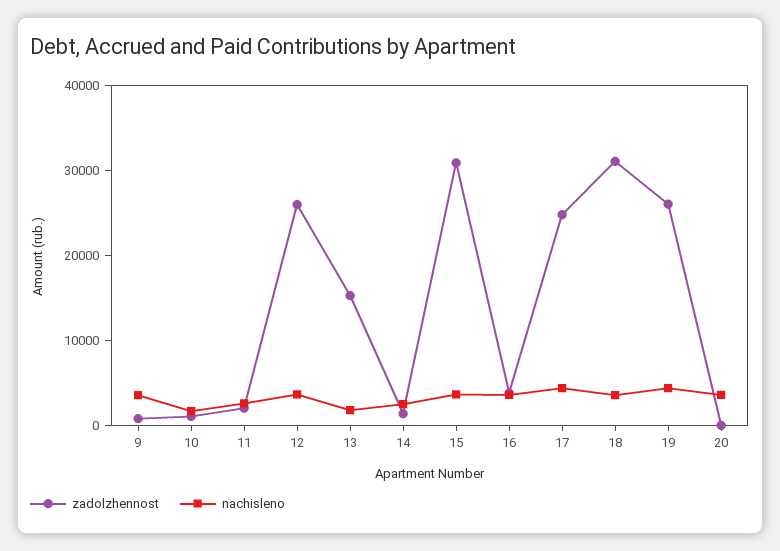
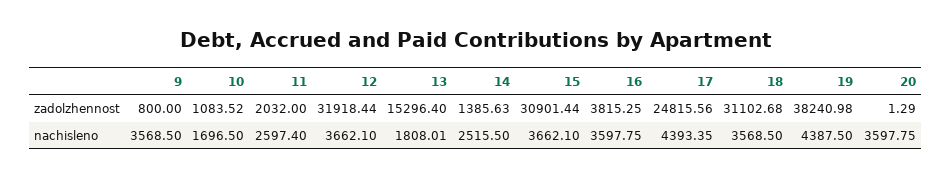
  {
    "zadolzhennost": {
      "9": 800,
      "10": 1083.52,
      "11": 2032,
-     "12": 26000,
+     "12": 31918.44,
      "13": 15296.4,
      "14": 1385.63,
      "15": 30901.44,
      "16": 3815.25,
      "17": 24815.56,
      "18": 31102.68,
-     "19": 26000,
+     "19": 38240.98,
      "20": 1.29
    },
    "nachisleno": {
      "9": 3568.5,
      "10": 1696.5,
      "11": 2597.4,
      "12": 3662.1,
      "13": 1808.01,
      "14": 2515.5,
      "15": 3662.1,
      "16": 3597.75,
      "17": 4393.35,
      "18": 3568.5,
      "19": 4387.5,
      "20": 3597.75
    }
  }

